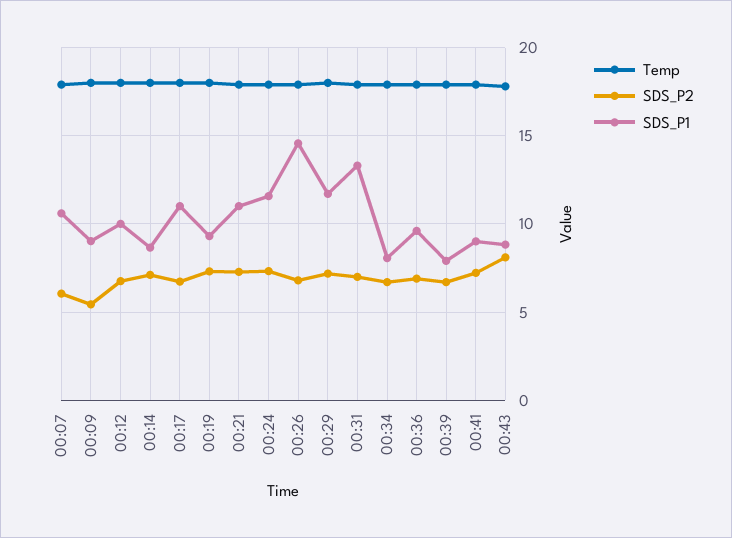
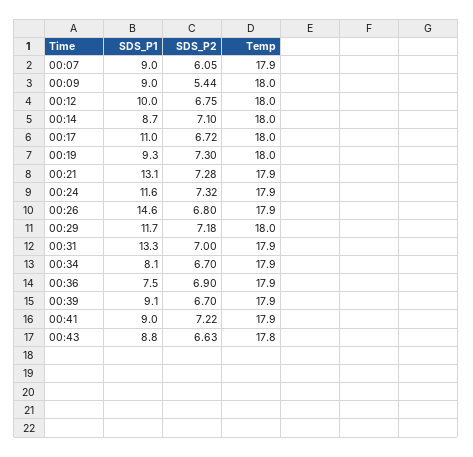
  {
    "Temp": {
      "00:07": 17.9,
      "00:09": 18,
      "00:12": 18,
      "00:14": 18,
      "00:17": 18,
      "00:19": 18,
      "00:21": 17.9,
      "00:24": 17.9,
      "00:26": 17.9,
      "00:29": 18,
      "00:31": 17.9,
      "00:34": 17.9,
      "00:36": 17.9,
      "00:39": 17.9,
      "00:41": 17.9,
      "00:43": 17.8
    },
    "SDS_P2": {
      "00:07": 6.05,
      "00:09": 5.44,
      "00:12": 6.75,
      "00:14": 7.1,
      "00:17": 6.72,
      "00:19": 7.3,
      "00:21": 7.28,
      "00:24": 7.32,
      "00:26": 6.8,
      "00:29": 7.18,
      "00:31": 7,
      "00:34": 6.7,
      "00:36": 6.9,
      "00:39": 6.7,
      "00:41": 7.22,
-     "00:43": 8
+     "00:43": 6.63
    },
    "SDS_P1": {
-     "00:07": 10.5,
+     "00:07": 9,
      "00:09": 9,
      "00:12": 10,
      "00:14": 8.7,
      "00:17": 11,
      "00:19": 9.3,
-     "00:21": 11,
+     "00:21": 13.1,
      "00:24": 11.6,
      "00:26": 14.6,
      "00:29": 11.7,
      "00:31": 13.3,
      "00:34": 8.1,
-     "00:36": 9.5,
+     "00:36": 7.5,
-     "00:39": 8,
+     "00:39": 9.1,
      "00:41": 9,
      "00:43": 8.8
    }
  }

